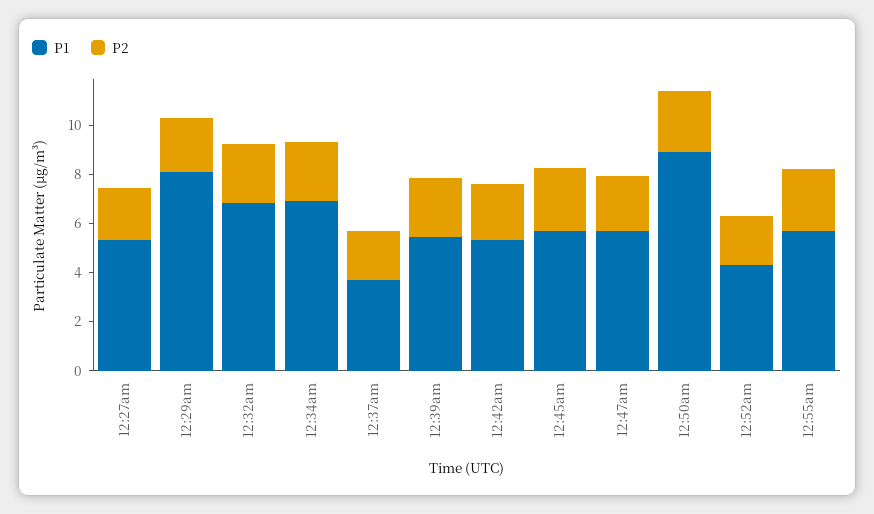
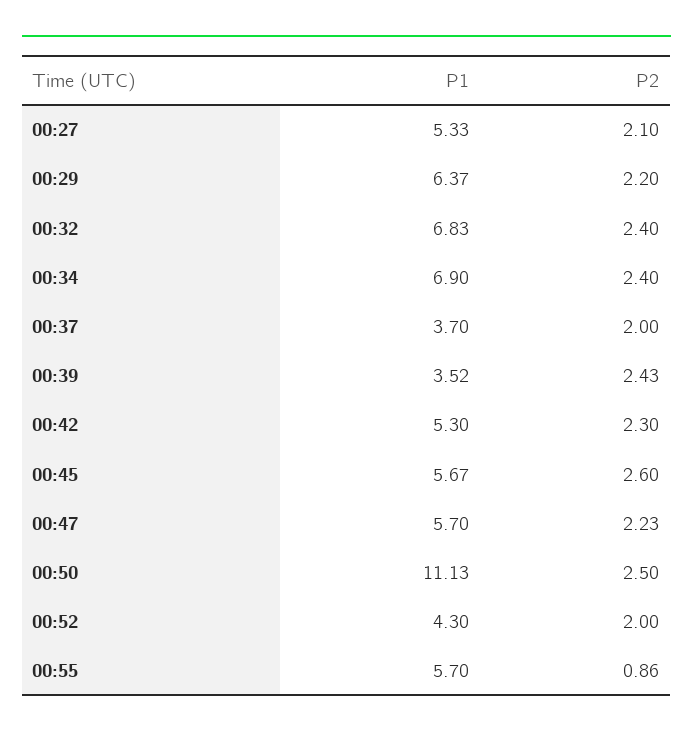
  {
    "P1": {
      "12:27am": 5.33,
-     "12:29am": 8,
+     "12:29am": 6.37,
      "12:32am": 6.83,
      "12:34am": 6.9,
      "12:37am": 3.7,
-     "12:39am": 5.5,
+     "12:39am": 3.52,
      "12:42am": 5.3,
      "12:45am": 5.67,
      "12:47am": 5.7,
-     "12:50am": 9,
+     "12:50am": 11.13,
      "12:52am": 4.3,
      "12:55am": 5.7
    },
    "P2": {
      "12:27am": 2.1,
      "12:29am": 2.2,
      "12:32am": 2.4,
      "12:34am": 2.4,
      "12:37am": 2,
      "12:39am": 2.43,
      "12:42am": 2.3,
      "12:45am": 2.6,
      "12:47am": 2.23,
      "12:50am": 2.5,
      "12:52am": 2,
-     "12:55am": 2.5
+     "12:55am": 0.86
    }
  }

